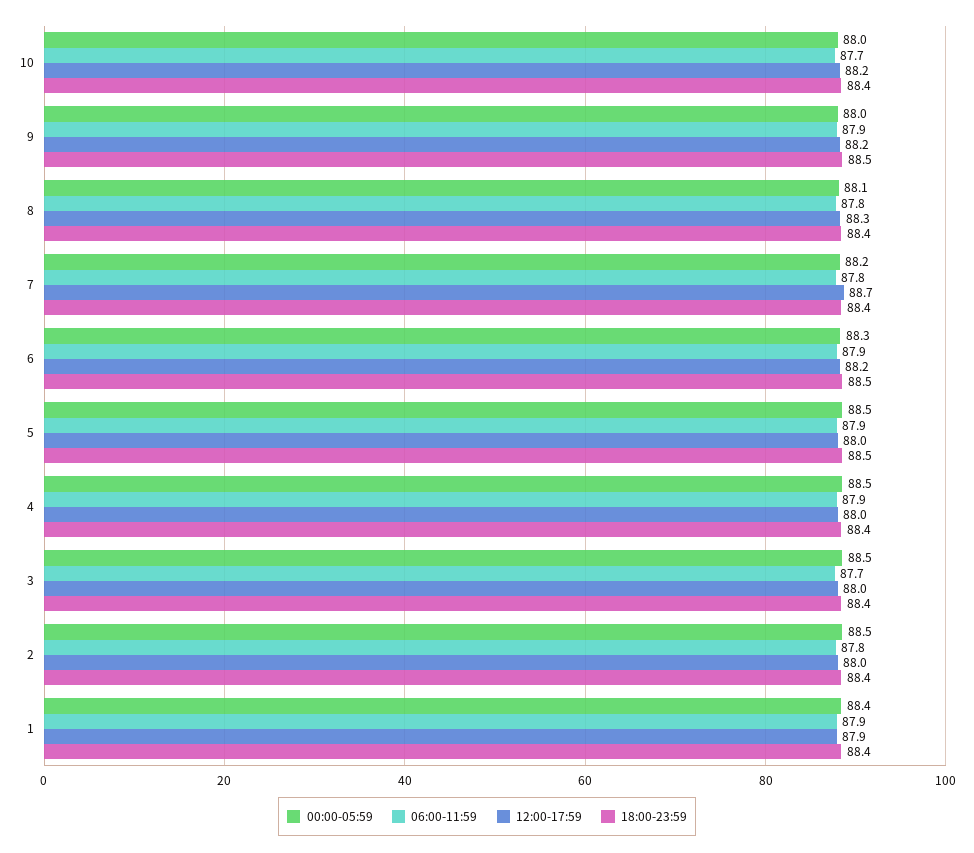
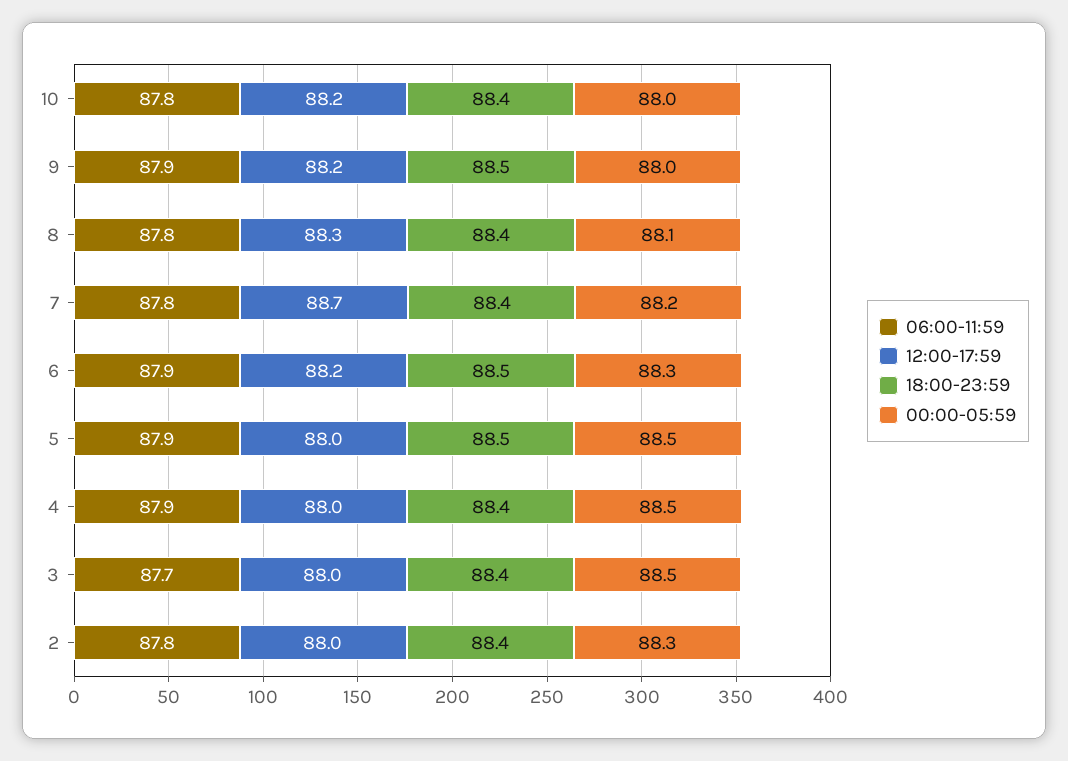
  {
    "00:00-05:59": {
      "10": 88,
      "9": 88,
      "8": 88.1,
      "7": 88.2,
      "6": 88.3,
      "5": 88.5,
      "4": 88.5,
      "3": 88.5,
-     "2": 88.5,
+     "2": 88.3
-     "1": 88.4
    },
    "06:00-11:59": {
-     "10": 87.7,
+     "10": 87.8,
      "9": 87.9,
      "8": 87.8,
      "7": 87.8,
      "6": 87.9,
      "5": 87.9,
      "4": 87.9,
      "3": 87.7,
-     "2": 87.8,
+     "2": 87.8
-     "1": 87.9
    },
    "12:00-17:59": {
      "10": 88.2,
      "9": 88.2,
      "8": 88.3,
      "7": 88.7,
      "6": 88.2,
      "5": 88,
      "4": 88,
      "3": 88,
-     "2": 88,
+     "2": 88
-     "1": 87.9
    },
    "18:00-23:59": {
      "10": 88.4,
      "9": 88.5,
      "8": 88.4,
      "7": 88.4,
      "6": 88.5,
      "5": 88.5,
      "4": 88.4,
      "3": 88.4,
-     "2": 88.4,
+     "2": 88.4
-     "1": 88.4
    }
  }

